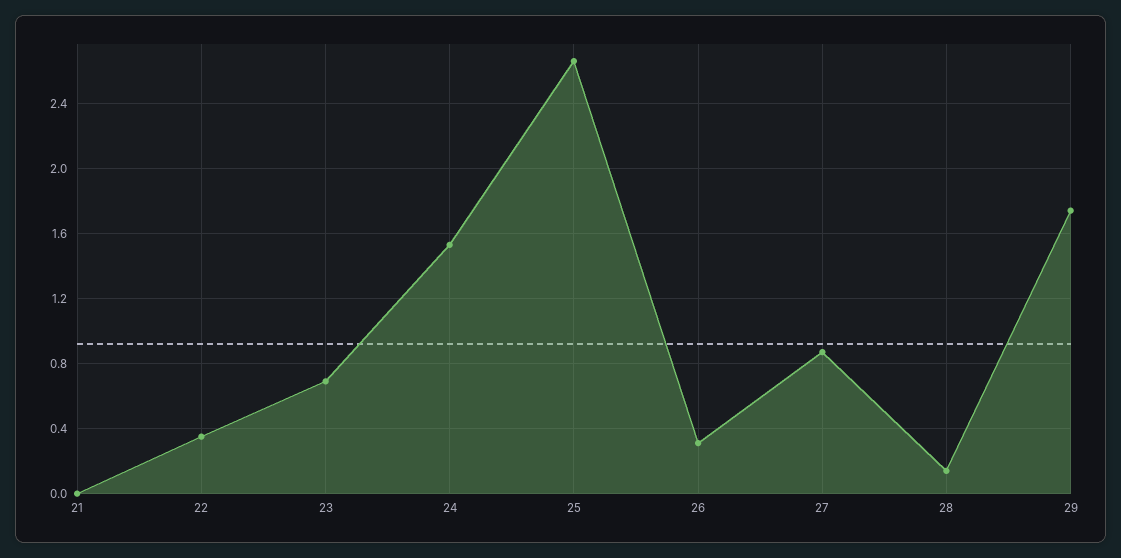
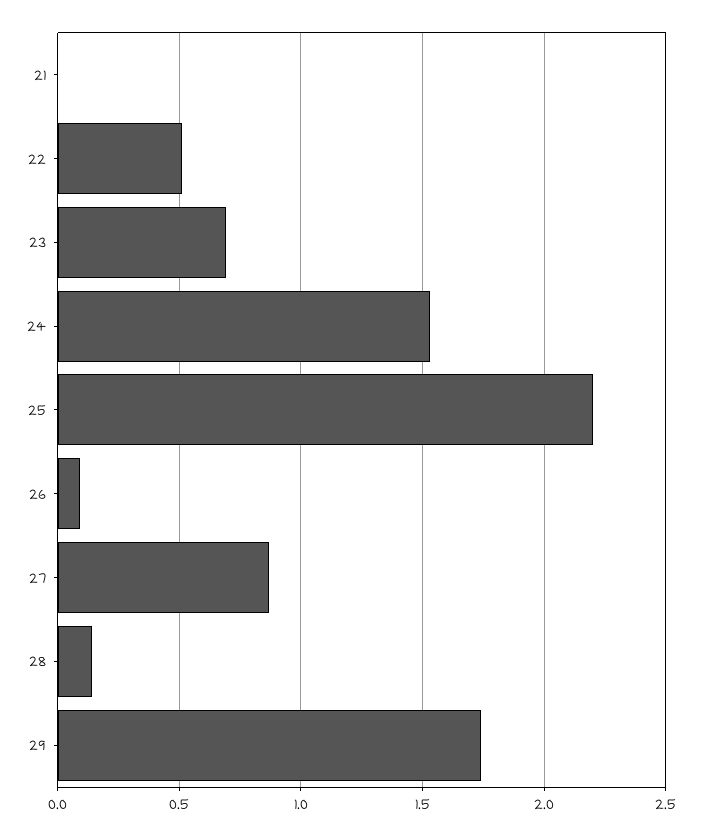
  {
    "21": 0,
-   "22": 0.35,
+   "22": 0.5,
    "23": 0.7,
    "24": 1.55,
-   "25": 2.65,
+   "25": 2.2,
-   "26": 0.3,
+   "26": 0.1,
    "27": 0.85,
    "28": 0.15,
    "29": 1.75
  }

